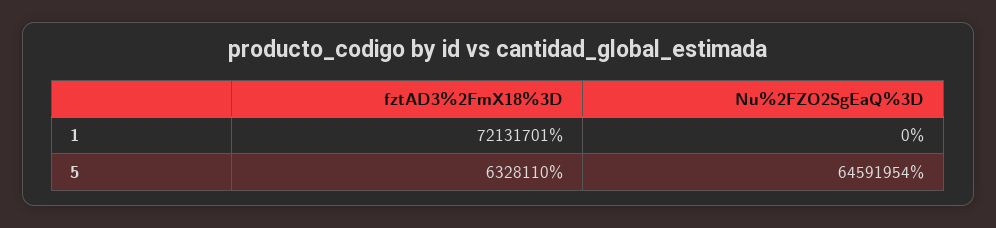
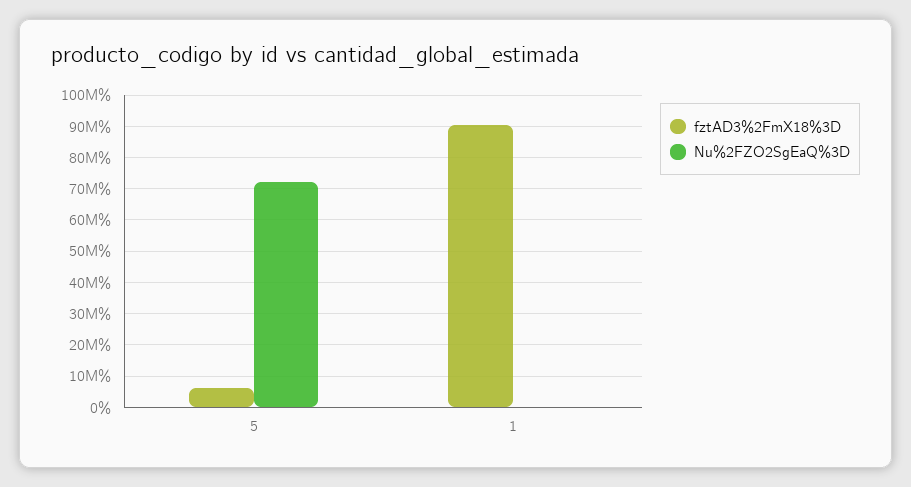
  {
    "fztAD3%2FmX18%3D": {
-     "1": 72131701,
+     "1": 90000000,
      "5": 6328110
    },
    "Nu%2FZO2SgEaQ%3D": {
      "1": 0,
-     "5": 64591954
+     "5": 72000000
    }
  }

